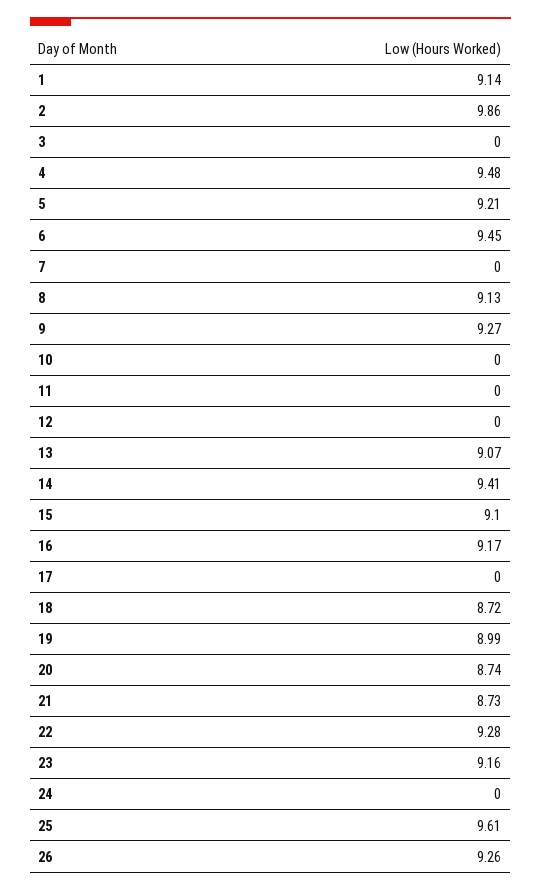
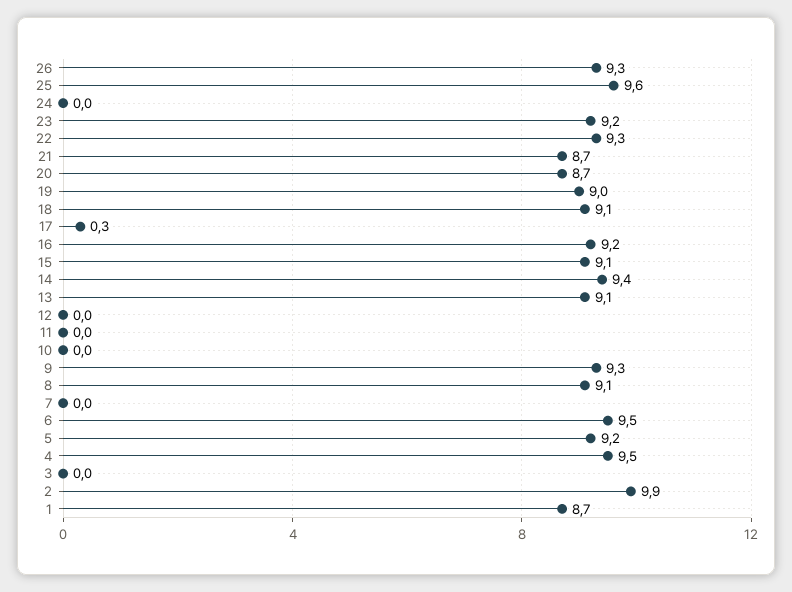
  {
-   "1": 9.14,
+   "1": 8.7,
    "2": 9.86,
    "3": 0,
    "4": 9.48,
    "5": 9.21,
    "6": 9.45,
    "7": 0,
    "8": 9.13,
    "9": 9.27,
    "10": 0,
    "11": 0,
    "12": 0,
    "13": 9.07,
    "14": 9.41,
    "15": 9.1,
    "16": 9.17,
-   "17": 0,
+   "17": 0.3,
-   "18": 8.72,
+   "18": 9.1,
    "19": 8.99,
    "20": 8.74,
    "21": 8.73,
    "22": 9.28,
    "23": 9.16,
    "24": 0,
    "25": 9.61,
    "26": 9.26
  }

